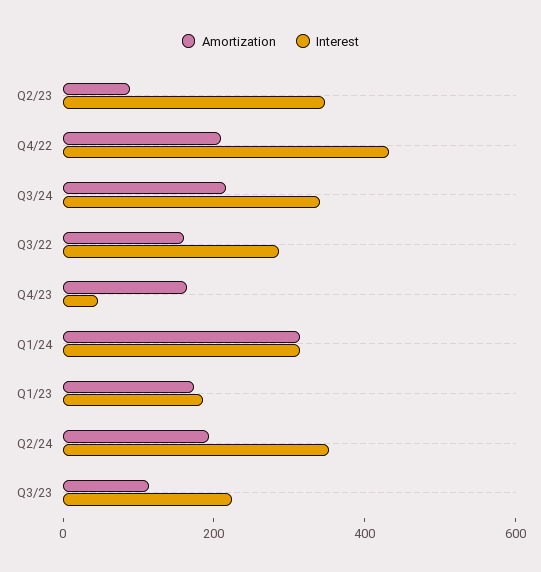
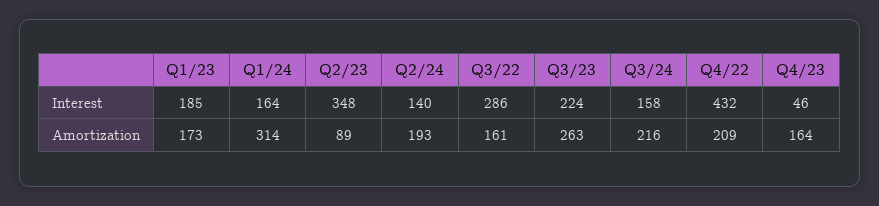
  {
    "Amortization": {
      "Q2/23": 89,
      "Q4/22": 209,
      "Q3/24": 216,
      "Q3/22": 161,
      "Q4/23": 164,
      "Q1/24": 314,
      "Q1/23": 173,
      "Q2/24": 193,
-     "Q3/23": 100
+     "Q3/23": 263
    },
    "Interest": {
      "Q2/23": 348,
      "Q4/22": 432,
-     "Q3/24": 350,
+     "Q3/24": 158,
      "Q3/22": 286,
      "Q4/23": 46,
-     "Q1/24": 300,
+     "Q1/24": 164,
      "Q1/23": 185,
-     "Q2/24": 350,
+     "Q2/24": 140,
      "Q3/23": 224
    }
  }

